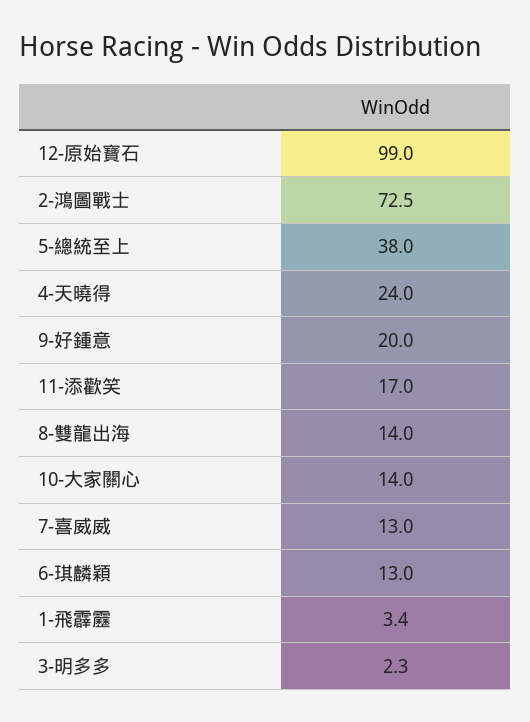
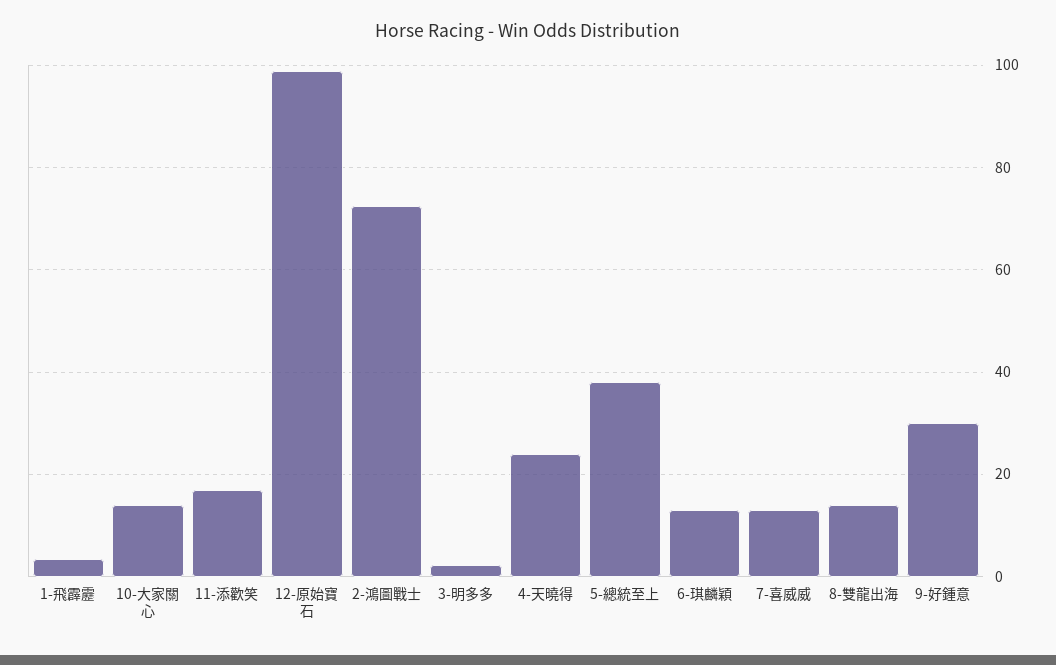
  {
    "12-原始寶石": 99,
    "2-鴻圖戰士": 72.5,
    "5-總統至上": 38,
    "4-天曉得": 24,
-   "9-好鍾意": 20,
+   "9-好鍾意": 30,
    "11-添歡笑": 17,
    "8-雙龍出海": 14,
    "10-大家關心": 14,
    "7-喜威威": 13,
    "6-琪麟穎": 13,
    "1-飛霹靂": 3.4,
    "3-明多多": 2.3
  }

